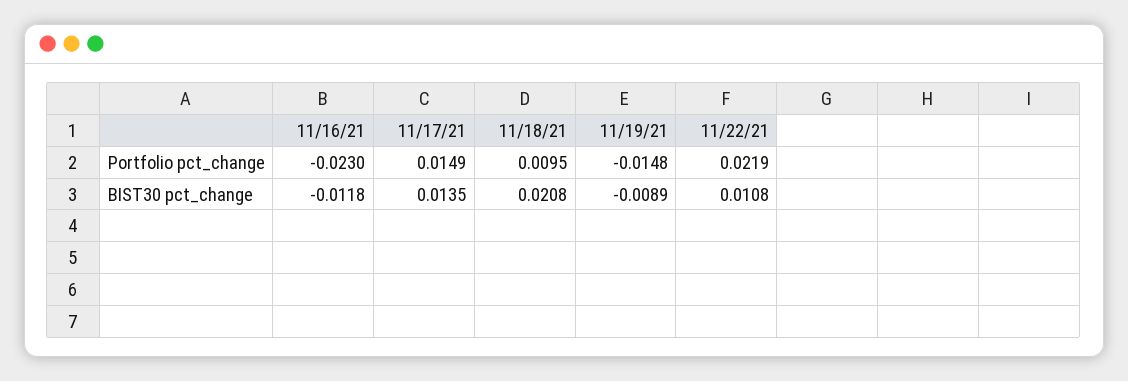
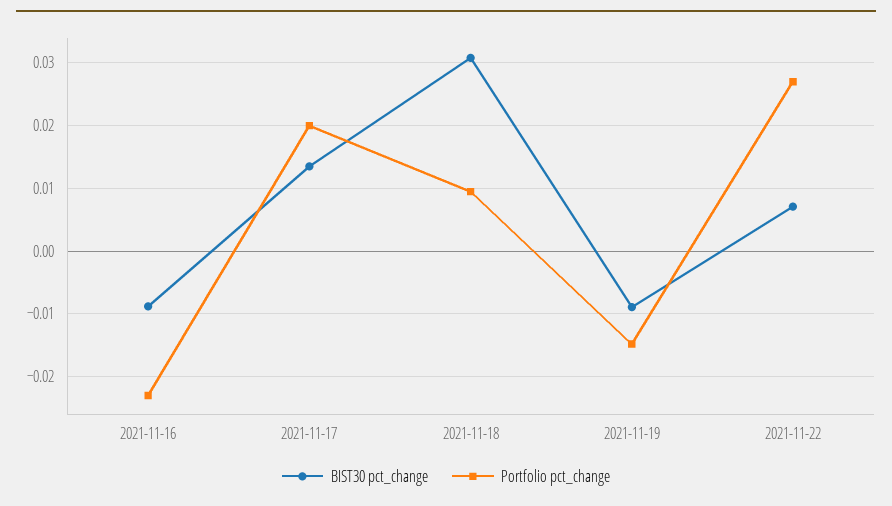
  {
    "Portfolio pct_change": {
      "11/16/21": -0.023,
-     "11/17/21": 0.0149,
+     "11/17/21": 0.02,
      "11/18/21": 0.0095,
      "11/19/21": -0.0148,
-     "11/22/21": 0.0219
+     "11/22/21": 0.027
    },
    "BIST30 pct_change": {
-     "11/16/21": -0.0118,
+     "11/16/21": -0.009,
      "11/17/21": 0.0135,
-     "11/18/21": 0.0208,
+     "11/18/21": 0.031,
      "11/19/21": -0.0089,
-     "11/22/21": 0.0108
+     "11/22/21": 0.007
    }
  }

